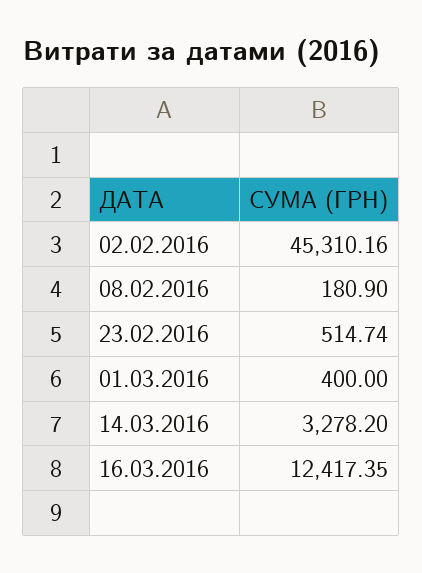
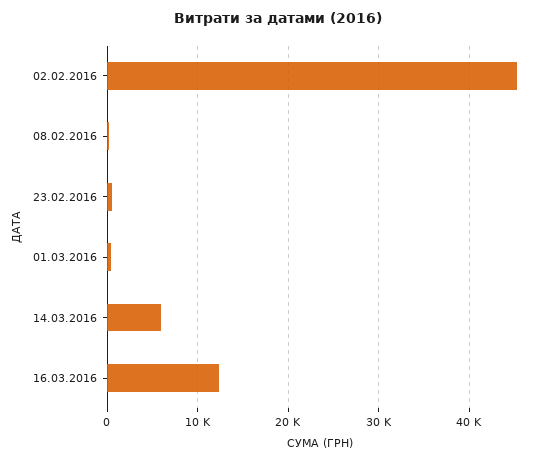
  {
    "02.02.2016": 45310.16,
    "08.02.2016": 180.9,
    "23.02.2016": 514.74,
    "01.03.2016": 400,
-   "14.03.2016": 3278.2,
+   "14.03.2016": 6000,
    "16.03.2016": 12417.35
  }

